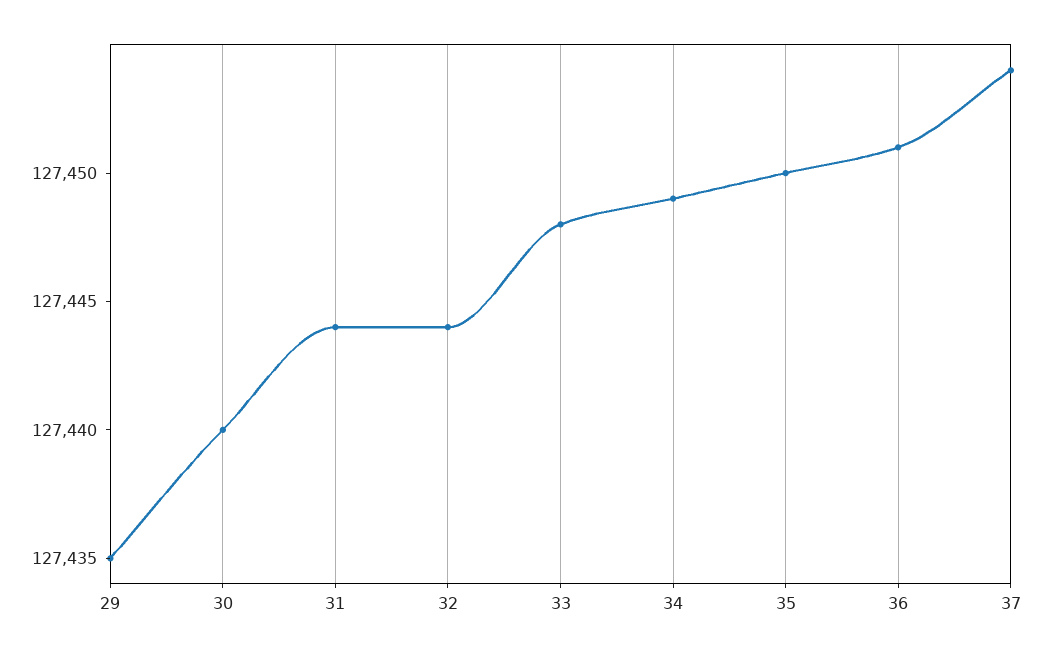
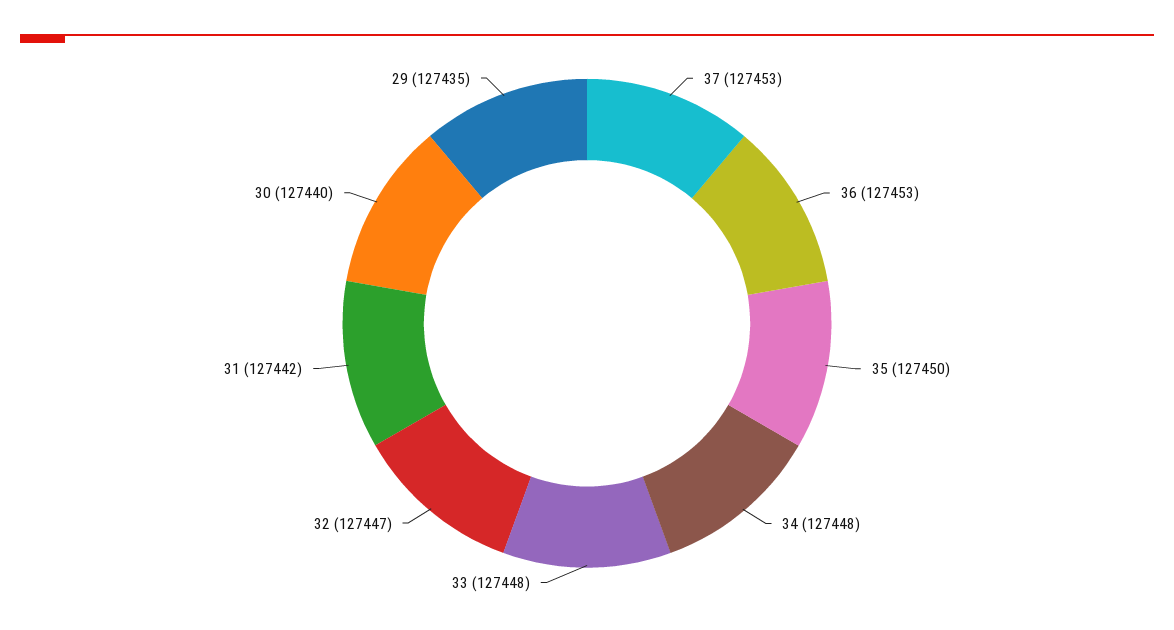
  {
    "29": 127435,
    "30": 127440,
-   "31": 127444,
+   "31": 127442,
-   "32": 127444,
+   "32": 127447,
    "33": 127448,
-   "34": 127449,
+   "34": 127448,
    "35": 127450,
-   "36": 127451,
+   "36": 127453,
-   "37": 127454
+   "37": 127453
  }

